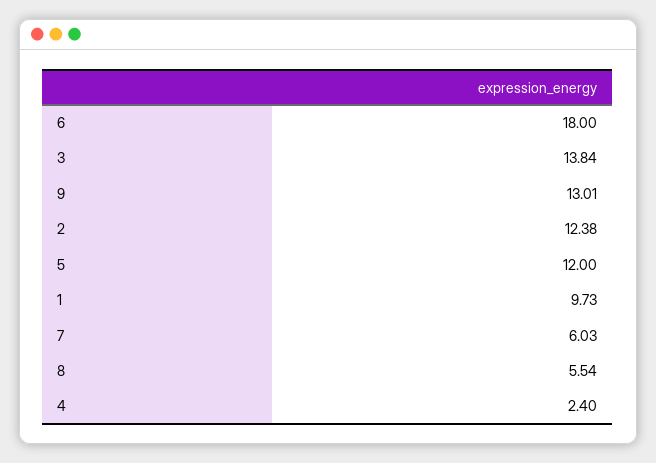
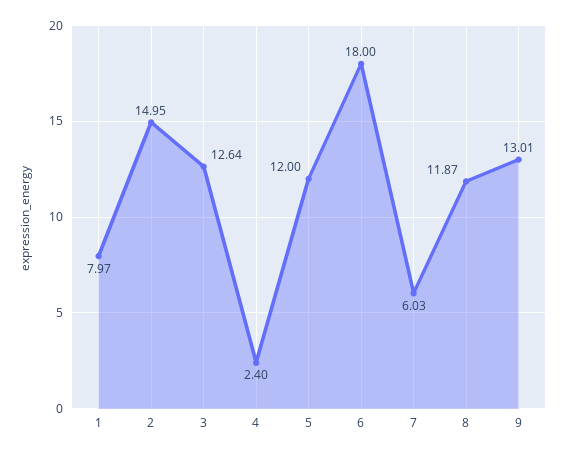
  {
    "6": 18,
-   "3": 13.84,
+   "3": 12.64,
    "9": 13.01,
-   "2": 12.38,
+   "2": 14.95,
    "5": 12,
-   "1": 9.73,
+   "1": 7.97,
    "7": 6.03,
-   "8": 5.54,
+   "8": 11.87,
    "4": 2.4
  }

